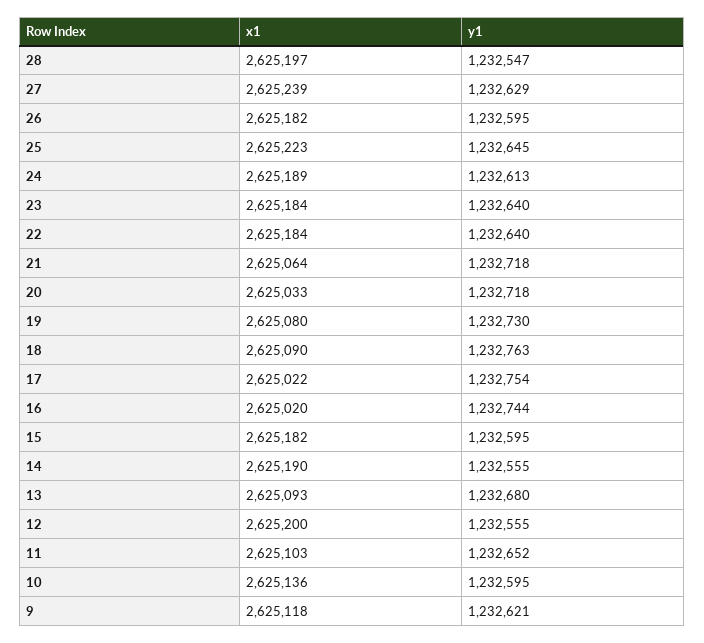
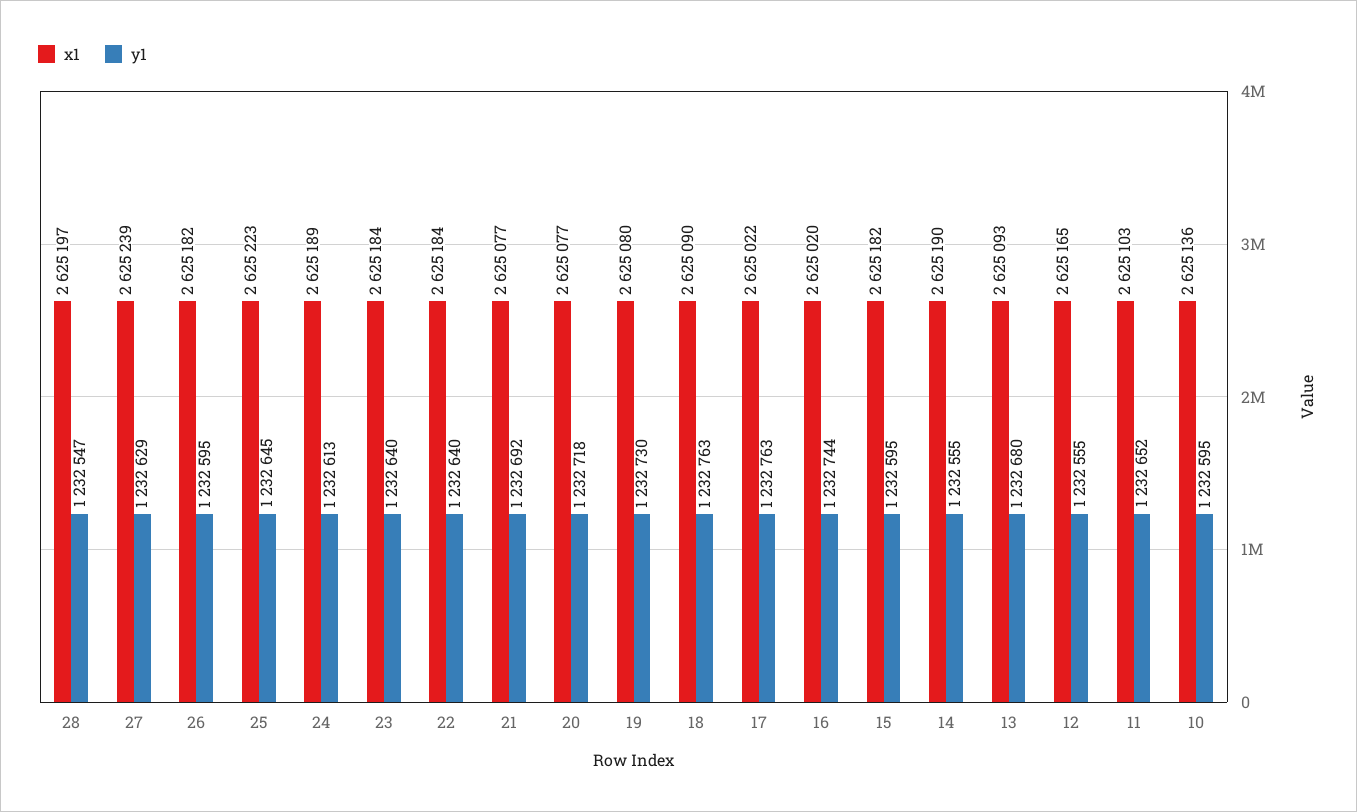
  {
    "x1": {
      "28": 2625197,
      "27": 2625239,
      "26": 2625182,
      "25": 2625223,
      "24": 2625189,
      "23": 2625184,
      "22": 2625184,
-     "21": 2625064,
+     "21": 2625077,
-     "20": 2625033,
+     "20": 2625077,
      "19": 2625080,
      "18": 2625090,
      "17": 2625022,
      "16": 2625020,
      "15": 2625182,
      "14": 2625190,
      "13": 2625093,
-     "12": 2625200,
+     "12": 2625165,
      "11": 2625103,
-     "10": 2625136,
+     "10": 2625136
-     "9": 2625118
    },
    "y1": {
      "28": 1232547,
      "27": 1232629,
      "26": 1232595,
      "25": 1232645,
      "24": 1232613,
      "23": 1232640,
      "22": 1232640,
-     "21": 1232718,
+     "21": 1232692,
      "20": 1232718,
      "19": 1232730,
      "18": 1232763,
-     "17": 1232754,
+     "17": 1232763,
      "16": 1232744,
      "15": 1232595,
      "14": 1232555,
      "13": 1232680,
      "12": 1232555,
      "11": 1232652,
-     "10": 1232595,
+     "10": 1232595
-     "9": 1232621
    }
  }

